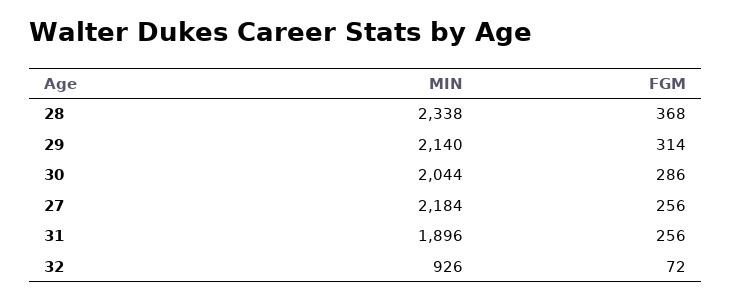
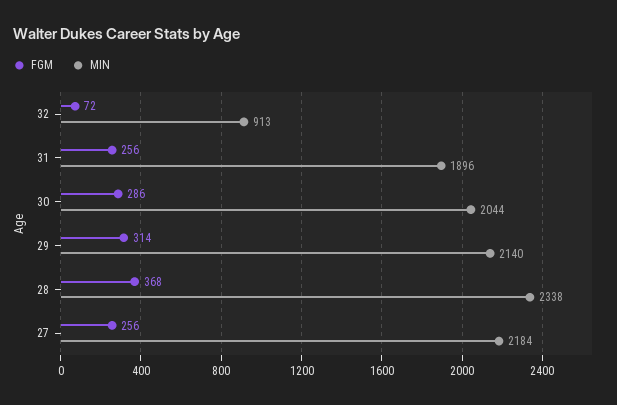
  {
    "MIN": {
      "28": 2338,
      "29": 2140,
      "30": 2044,
      "27": 2184,
      "31": 1896,
-     "32": 926
+     "32": 913
    },
    "FGM": {
      "28": 368,
      "29": 314,
      "30": 286,
      "27": 256,
      "31": 256,
      "32": 72
    }
  }

